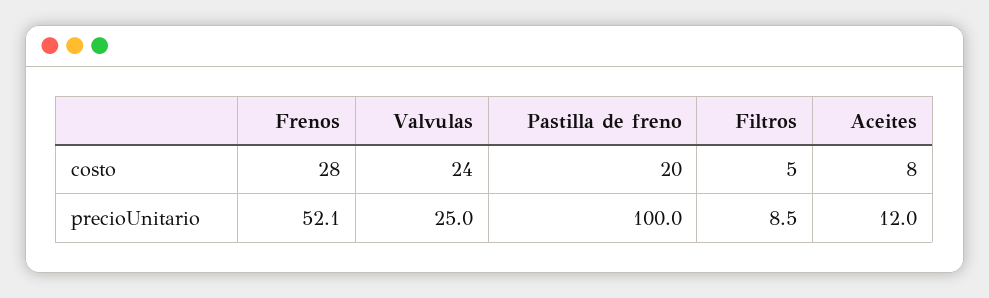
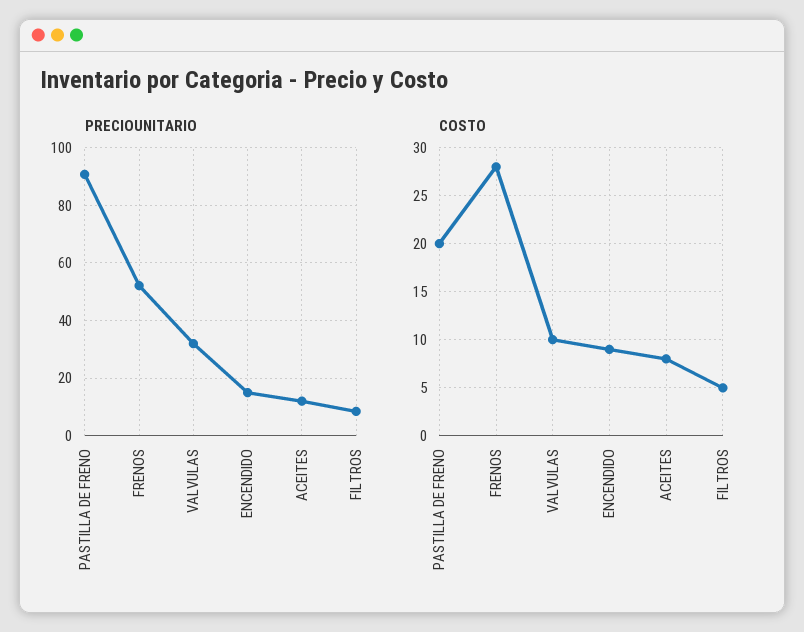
  {
    "costo": {
      "Frenos": 28,
-     "Valvulas": 24,
+     "Valvulas": 10,
      "Pastilla de freno": 20,
      "Filtros": 5,
-     "Aceites": 8
+     "Aceites": 8,
+     "ENCENDIDO": 9
    },
    "precioUnitario": {
      "Frenos": 52.1,
-     "Valvulas": 25,
+     "Valvulas": 32.5,
-     "Pastilla de freno": 100,
+     "Pastilla de freno": 90,
      "Filtros": 8.5,
-     "Aceites": 12
+     "Aceites": 12,
+     "ENCENDIDO": 15
    }
  }

